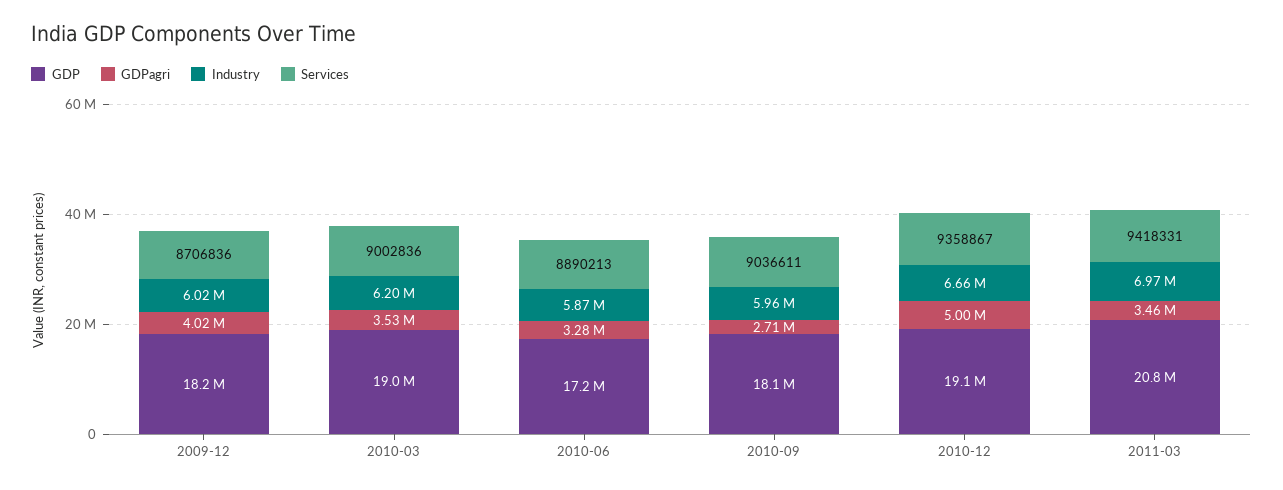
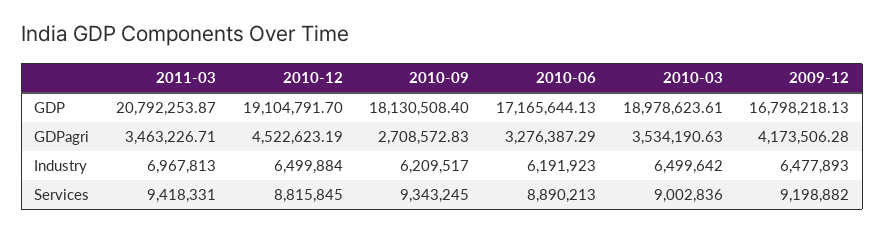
  {
    "GDP": {
-     "2009-12": 18200000,
+     "2009-12": 16798218.13,
      "2010-03": 18978623.61,
      "2010-06": 17165644.13,
      "2010-09": 18130508.4,
      "2010-12": 19104791.7,
      "2011-03": 20792253.87
    },
    "GDPagri": {
-     "2009-12": 4020000,
+     "2009-12": 4173506.28,
      "2010-03": 3534190.63,
      "2010-06": 3276387.29,
      "2010-09": 2708572.83,
-     "2010-12": 5000000,
+     "2010-12": 4522623.19,
      "2011-03": 3463226.71
    },
    "Industry": {
-     "2009-12": 6020000,
+     "2009-12": 6477893,
-     "2010-03": 6200000,
+     "2010-03": 6499642,
-     "2010-06": 5870000,
+     "2010-06": 6191923,
-     "2010-09": 5960000,
+     "2010-09": 6209517,
-     "2010-12": 6660000,
+     "2010-12": 6499884,
      "2011-03": 6967813
    },
    "Services": {
-     "2009-12": 8706836,
+     "2009-12": 9198882,
      "2010-03": 9002836,
      "2010-06": 8890213,
-     "2010-09": 9036611,
+     "2010-09": 9343245,
-     "2010-12": 9358867,
+     "2010-12": 8815845,
      "2011-03": 9418331
    }
  }

